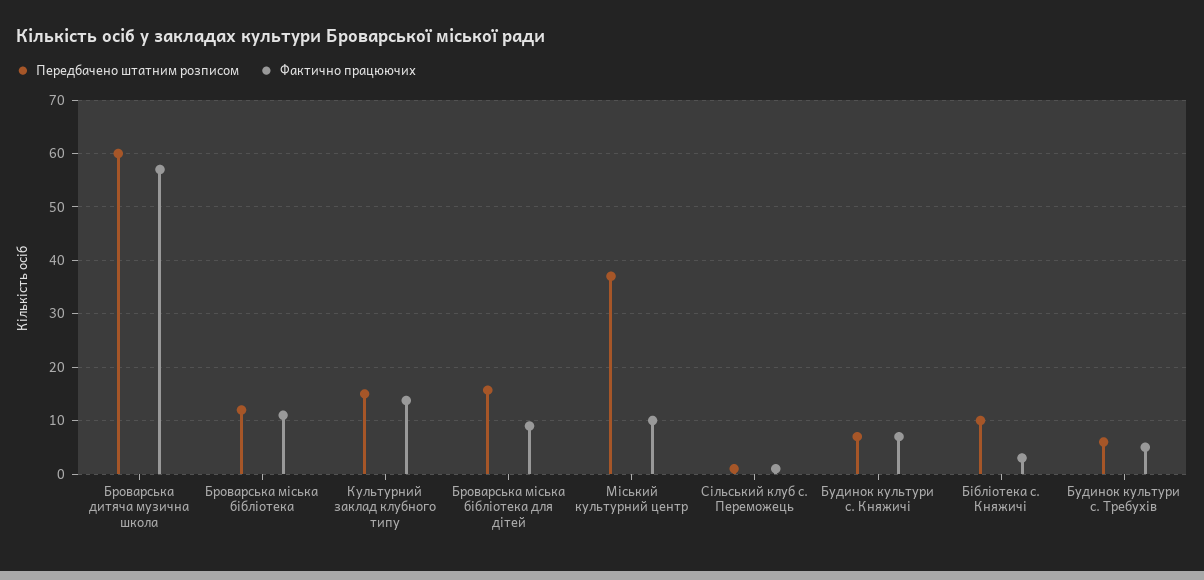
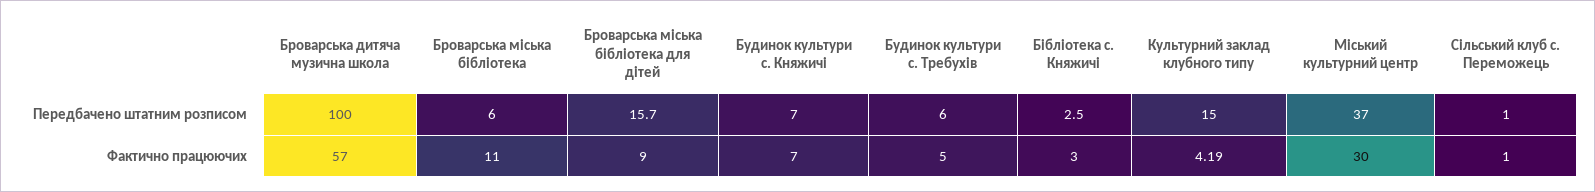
  {
    "Передбачено штатним розписом": {
-     "Броварська дитяча музична школа": 60,
+     "Броварська дитяча музична школа": 100,
-     "Броварська міська бібліотека": 12,
+     "Броварська міська бібліотека": 6,
      "Культурний заклад клубного типу": 15,
      "Броварська міська бібліотека для дітей": 15.7,
      "Міський культурний центр": 37,
      "Сільський клуб с. Переможець": 1,
      "Будинок культури с. Княжичі": 7,
-     "Бібліотека с. Княжичі": 10,
+     "Бібліотека с. Княжичі": 2.5,
      "Будинок культури с. Требухів": 6
    },
    "Фактично працюючих": {
      "Броварська дитяча музична школа": 57,
      "Броварська міська бібліотека": 11,
-     "Культурний заклад клубного типу": 14,
+     "Культурний заклад клубного типу": 4.19,
      "Броварська міська бібліотека для дітей": 9,
-     "Міський культурний центр": 10,
+     "Міський культурний центр": 30,
      "Сільський клуб с. Переможець": 1,
      "Будинок культури с. Княжичі": 7,
      "Бібліотека с. Княжичі": 3,
      "Будинок культури с. Требухів": 5
    }
  }

